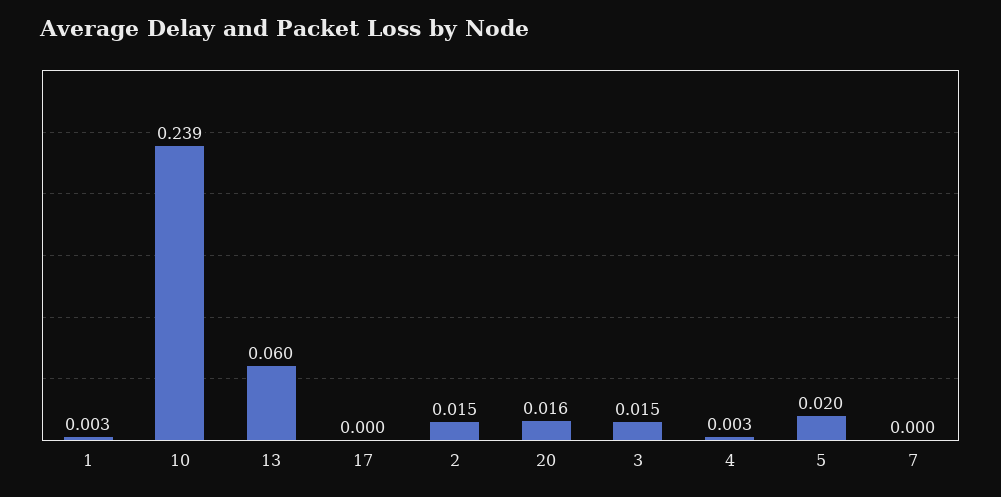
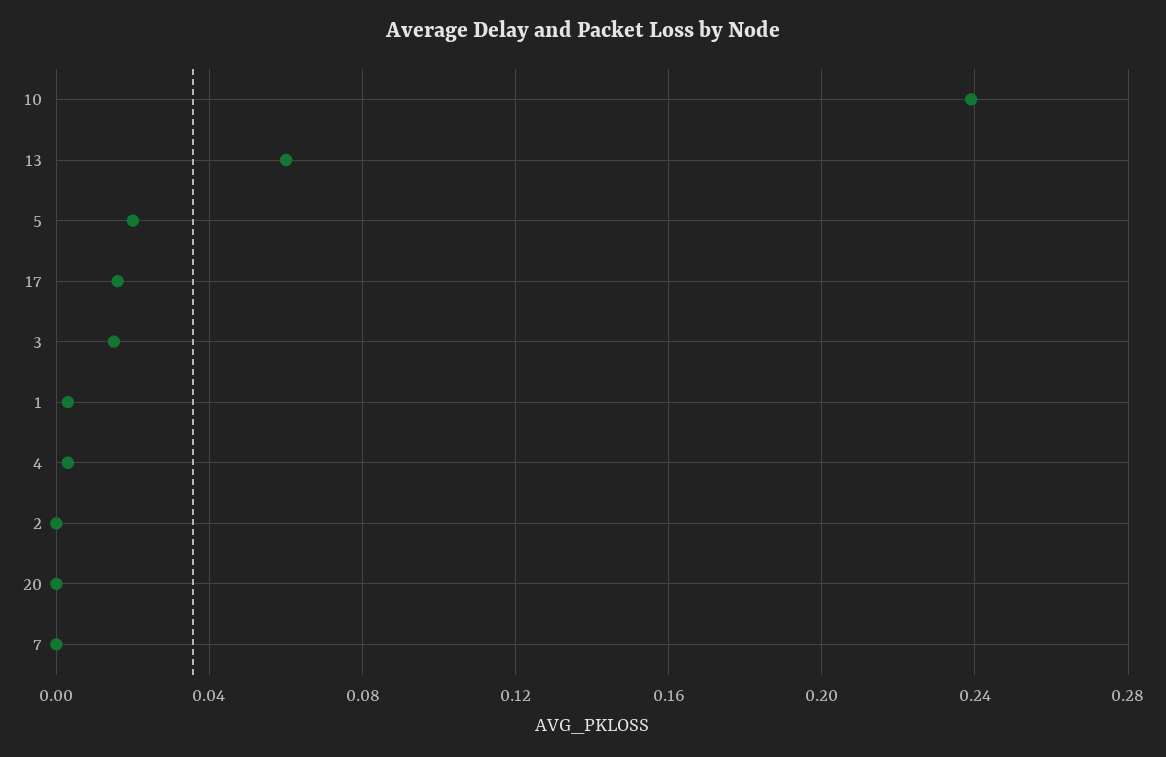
  {
    "1": 0.003,
    "10": 0.239,
    "13": 0.06,
-   "17": 0,
+   "17": 0.015,
-   "2": 0.015,
+   "2": 0,
-   "20": 0.016,
+   "20": 0,
    "3": 0.015,
    "4": 0.003,
    "5": 0.02,
    "7": 0
  }

